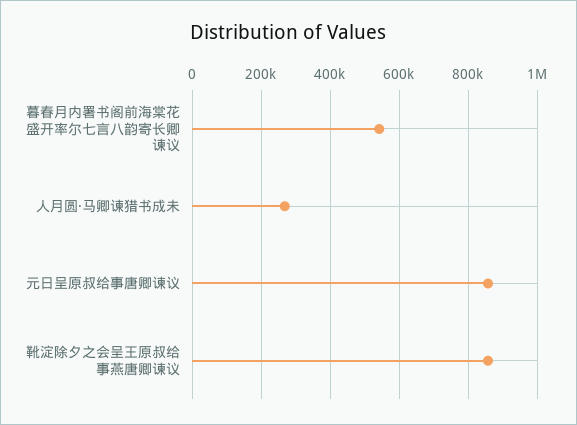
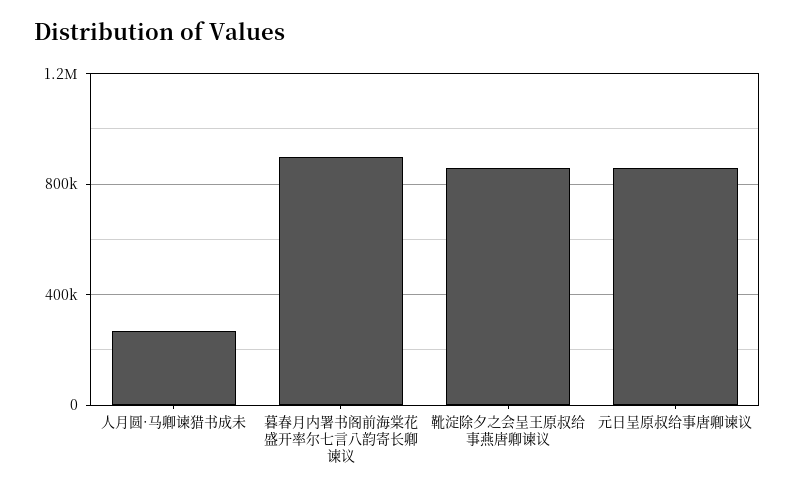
  {
-   "暮春月内署书阁前海棠花盛开率尔七言八韵寄长卿谏议": 540000,
+   "暮春月内署书阁前海棠花盛开率尔七言八韵寄长卿谏议": 900000,
    "人月圆·马卿谏猎书成未": 260000,
    "元日呈原叔给事唐卿谏议": 860000,
    "靴淀除夕之会呈王原叔给事燕唐卿谏议": 860000
  }

